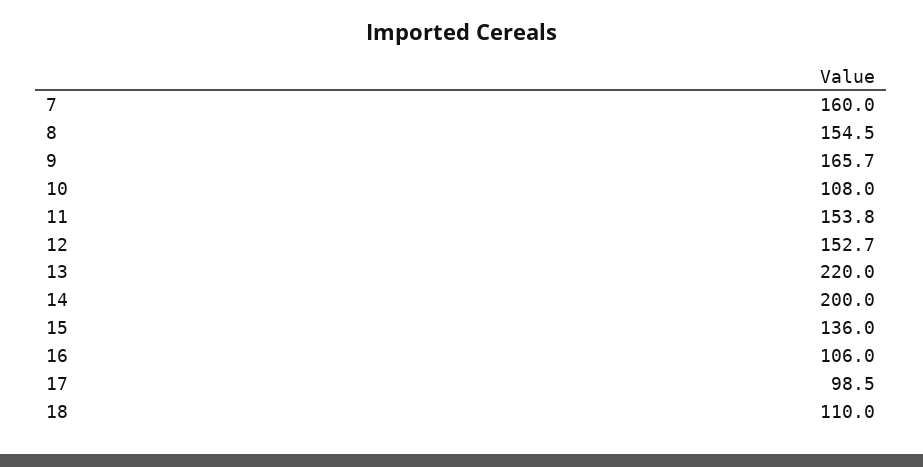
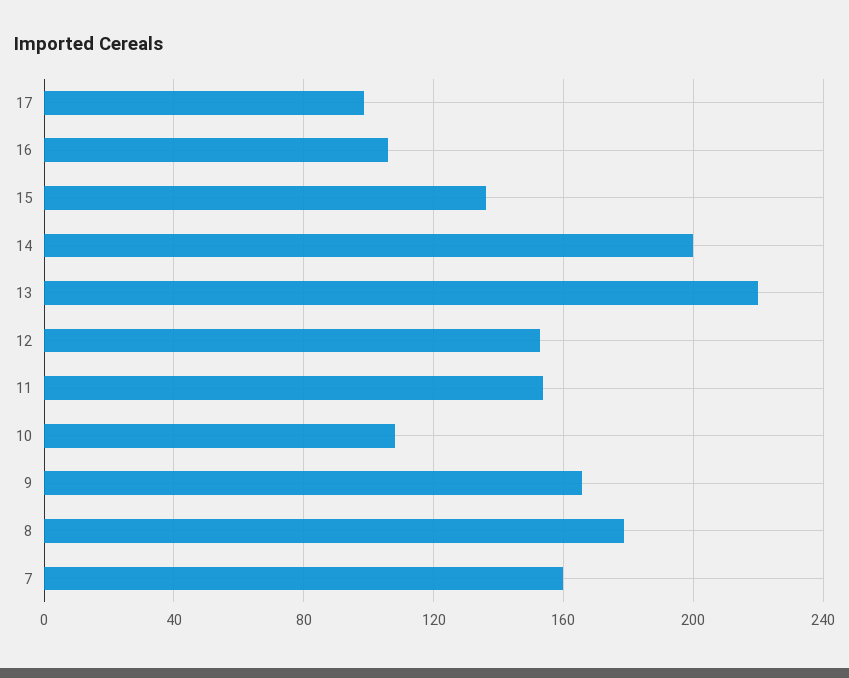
  {
    "7": 160,
-   "8": 154.5,
+   "8": 180,
    "9": 165.7,
    "10": 108,
    "11": 153.8,
    "12": 152.7,
    "13": 220,
    "14": 200,
    "15": 136,
    "16": 106,
-   "17": 98.5,
+   "17": 98.5
-   "18": 110
  }

